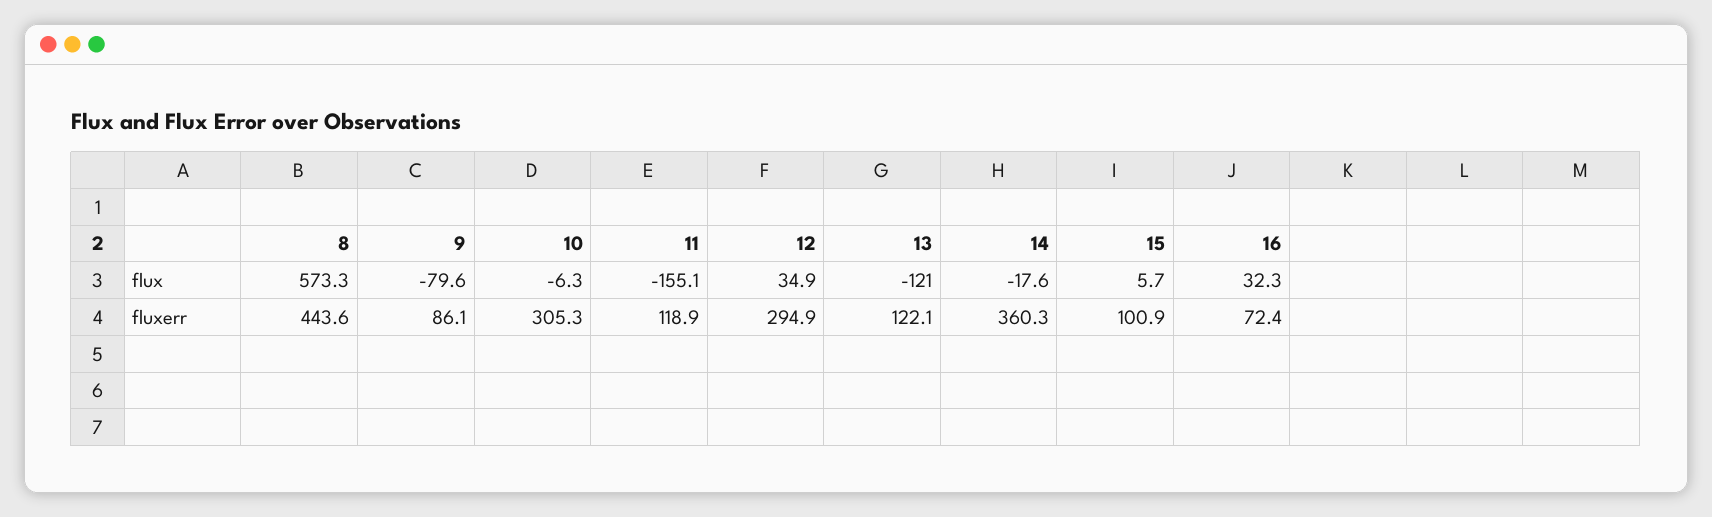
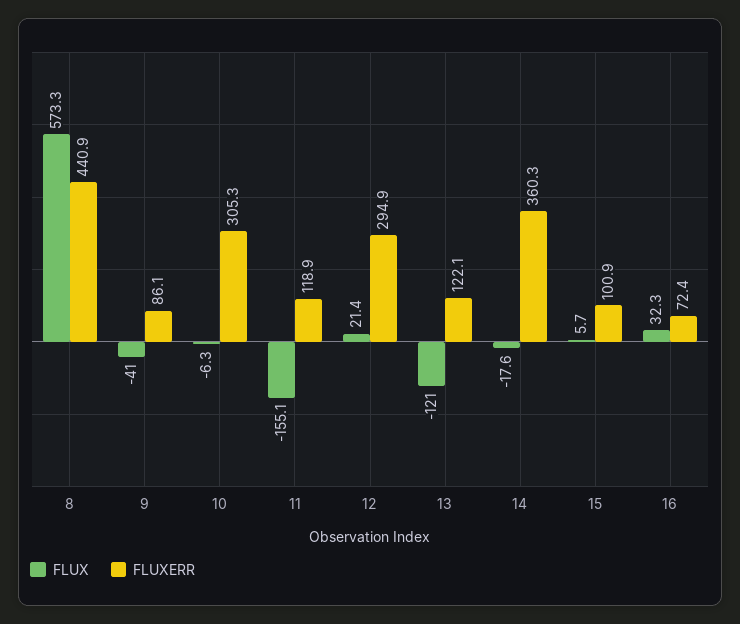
  {
    "flux": {
      "8": 573.3,
-     "9": -79.6,
+     "9": -41,
      "10": -6.3,
      "11": -155.1,
-     "12": 34.9,
+     "12": 21.4,
      "13": -121,
      "14": -17.6,
      "15": 5.7,
      "16": 32.3
    },
    "fluxerr": {
-     "8": 443.6,
+     "8": 440.9,
      "9": 86.1,
      "10": 305.3,
      "11": 118.9,
      "12": 294.9,
      "13": 122.1,
      "14": 360.3,
      "15": 100.9,
      "16": 72.4
    }
  }

